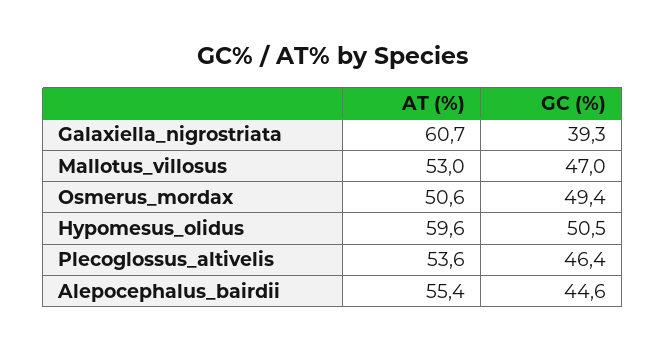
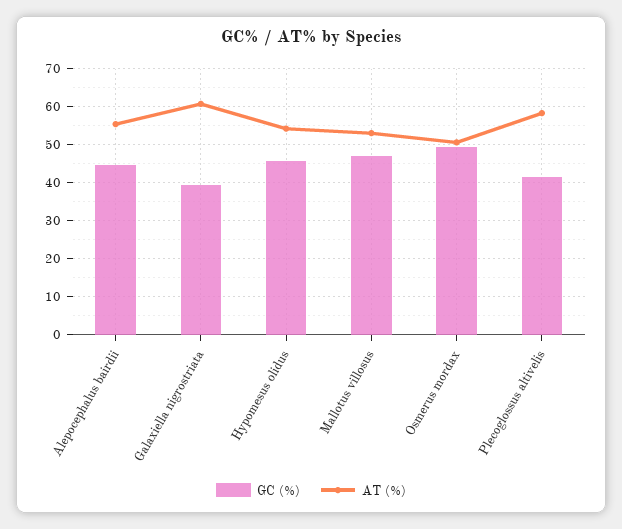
  {
    "AT (%)": {
      "Galaxiella_nigrostriata": 60.7,
      "Mallotus_villosus": 53,
      "Osmerus_mordax": 50.6,
-     "Hypomesus_olidus": 59.6,
+     "Hypomesus_olidus": 54,
-     "Plecoglossus_altivelis": 53.6,
+     "Plecoglossus_altivelis": 58,
      "Alepocephalus_bairdii": 55.4
    },
    "GC (%)": {
      "Galaxiella_nigrostriata": 39.3,
      "Mallotus_villosus": 47,
      "Osmerus_mordax": 49.4,
-     "Hypomesus_olidus": 50.5,
+     "Hypomesus_olidus": 46,
-     "Plecoglossus_altivelis": 46.4,
+     "Plecoglossus_altivelis": 42,
      "Alepocephalus_bairdii": 44.6
    }
  }

